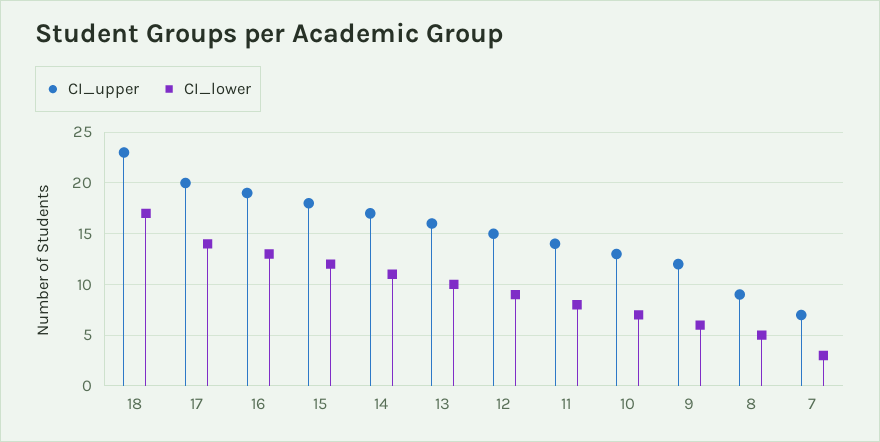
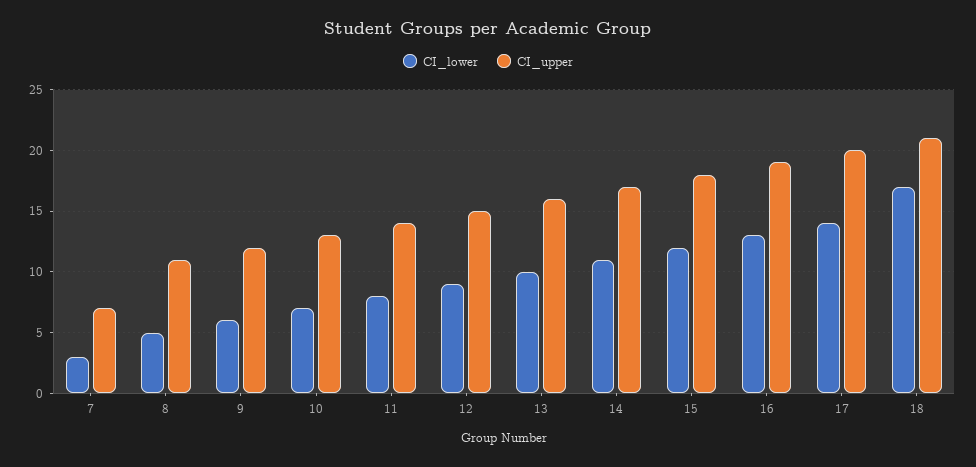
  {
    "CI_upper": {
-     "18": 23,
+     "18": 21,
      "17": 20,
      "16": 19,
      "15": 18,
      "14": 17,
      "13": 16,
      "12": 15,
      "11": 14,
      "10": 13,
      "9": 12,
-     "8": 9,
+     "8": 11,
      "7": 7
    },
    "CI_lower": {
      "18": 17,
      "17": 14,
      "16": 13,
      "15": 12,
      "14": 11,
      "13": 10,
      "12": 9,
      "11": 8,
      "10": 7,
      "9": 6,
      "8": 5,
      "7": 3
    }
  }

